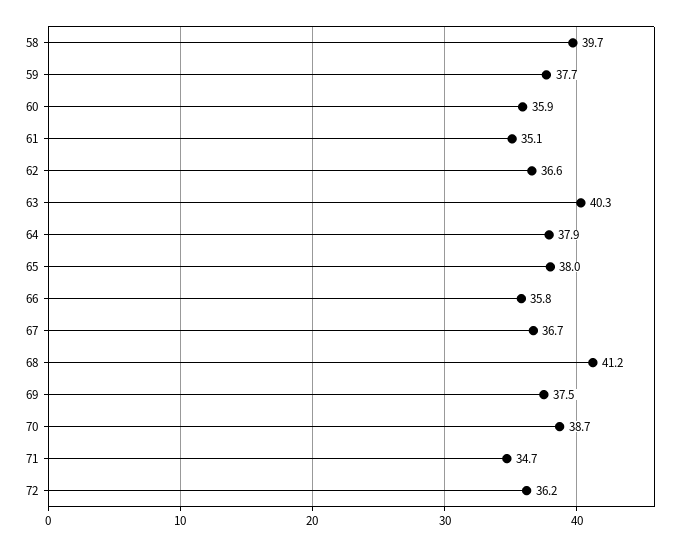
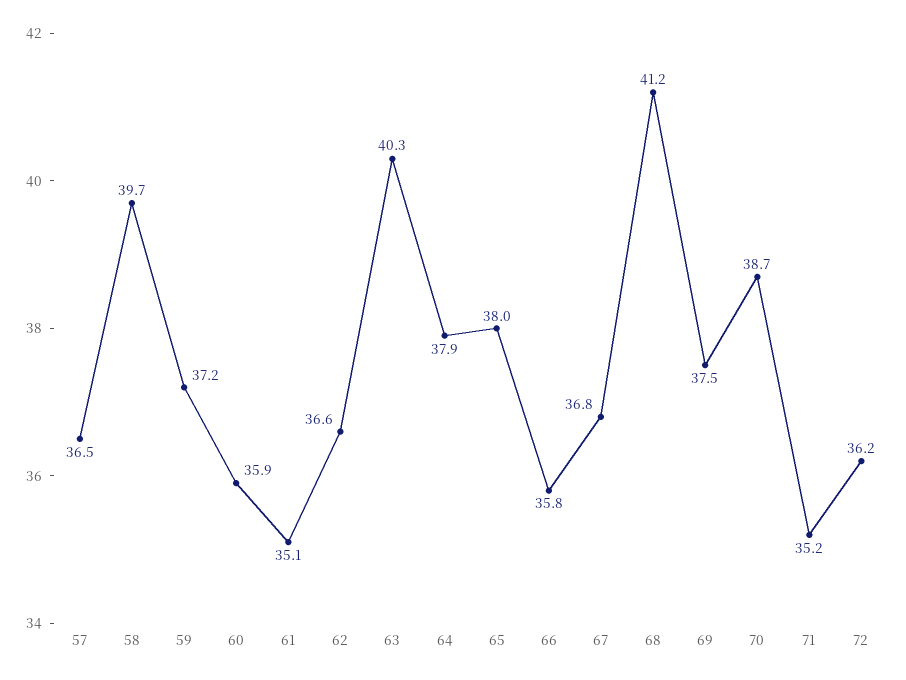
  {
    "58": 39.7,
-   "59": 37.7,
+   "59": 37.2,
    "60": 35.9,
    "61": 35.1,
    "62": 36.6,
    "63": 40.3,
    "64": 37.9,
    "65": 38,
    "66": 35.8,
-   "67": 36.7,
+   "67": 36.8,
    "68": 41.2,
    "69": 37.5,
    "70": 38.7,
-   "71": 34.7,
+   "71": 35.2,
-   "72": 36.2
+   "72": 36.2,
+   "57": 36.5
  }

